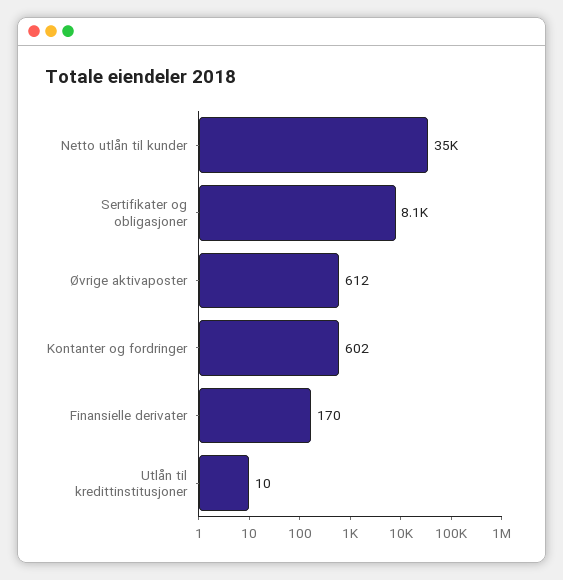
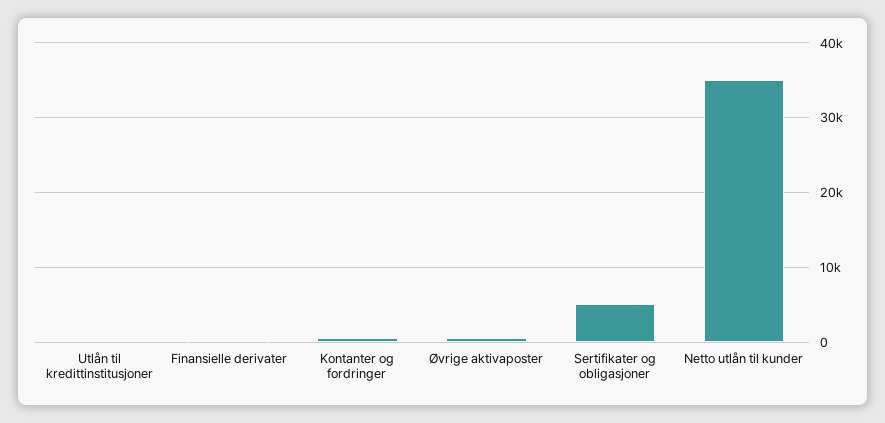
  {
    "Netto utlån til kunder": 35000,
-   "Sertifikater og obligasjoner": 8100,
+   "Sertifikater og obligasjoner": 5000,
    "Øvrige aktivaposter": 612,
    "Kontanter og fordringer": 602,
    "Finansielle derivater": 170,
    "Utlån til kredittinstitusjoner": 10
  }

